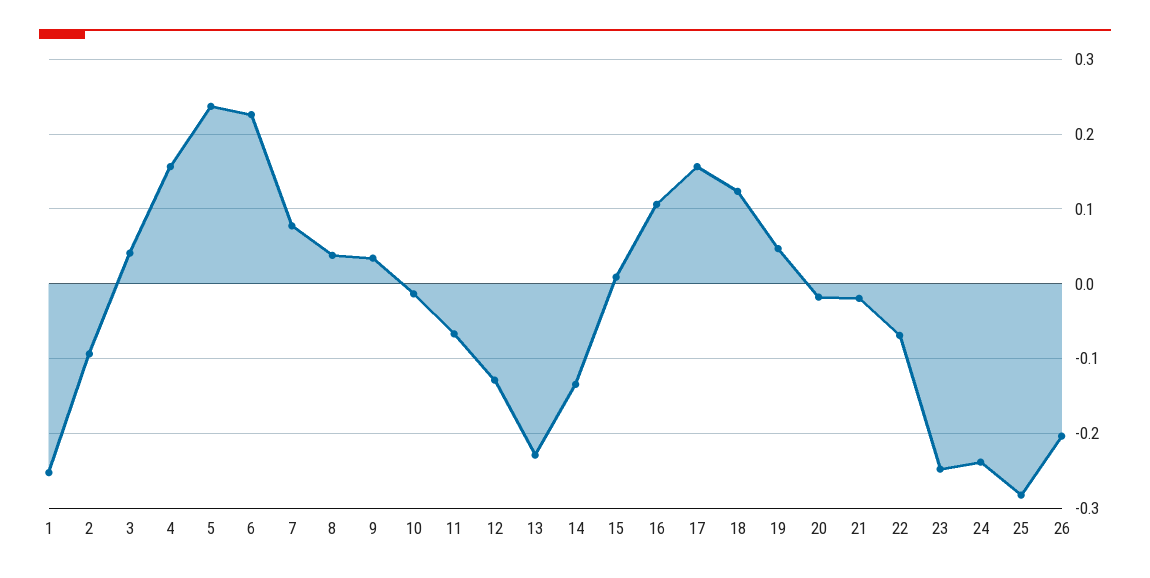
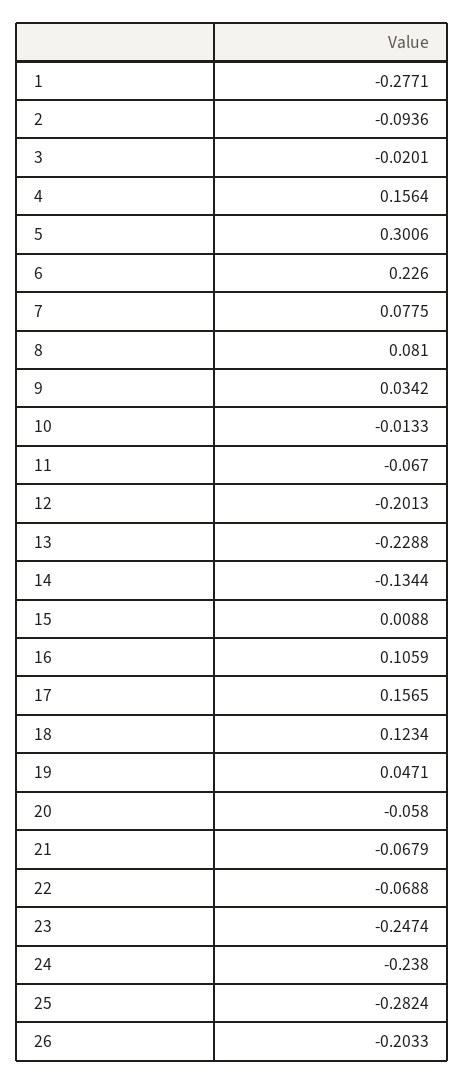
  {
-   "1": -0.25,
+   "1": -0.2771,
    "2": -0.0936,
-   "3": 0.04,
+   "3": -0.0201,
    "4": 0.1564,
-   "5": 0.24,
+   "5": 0.3006,
    "6": 0.226,
    "7": 0.0775,
-   "8": 0.04,
+   "8": 0.081,
    "9": 0.0342,
    "10": -0.0133,
    "11": -0.067,
-   "12": -0.13,
+   "12": -0.2013,
    "13": -0.2288,
    "14": -0.1344,
    "15": 0.0088,
    "16": 0.1059,
    "17": 0.1565,
    "18": 0.1234,
    "19": 0.0471,
-   "20": -0.02,
+   "20": -0.058,
-   "21": -0.02,
+   "21": -0.0679,
    "22": -0.0688,
    "23": -0.2474,
    "24": -0.238,
    "25": -0.2824,
    "26": -0.2033
  }

